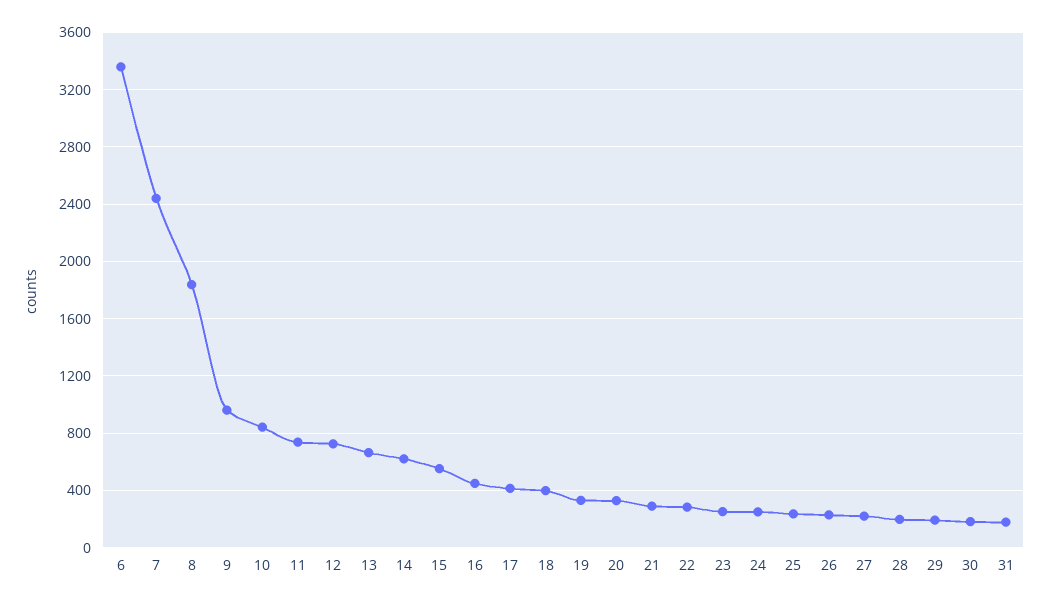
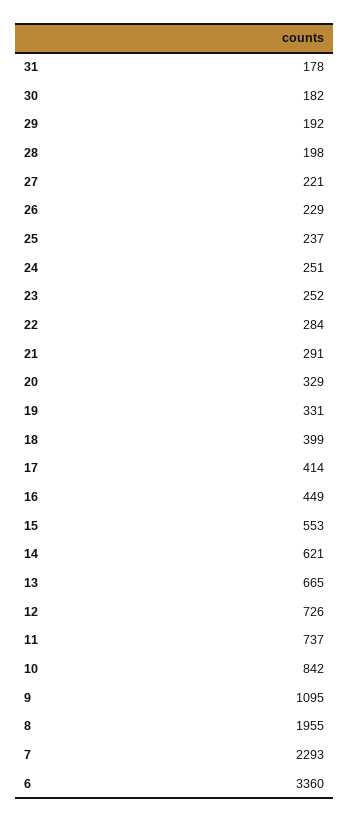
  {
    "6": 3360,
-   "7": 2450,
+   "7": 2293,
-   "8": 1850,
+   "8": 1955,
-   "9": 950,
+   "9": 1095,
    "10": 842,
    "11": 737,
    "12": 726,
    "13": 665,
    "14": 621,
    "15": 553,
    "16": 449,
    "17": 414,
    "18": 399,
    "19": 331,
    "20": 329,
    "21": 291,
    "22": 284,
    "23": 252,
    "24": 251,
    "25": 237,
    "26": 229,
    "27": 221,
    "28": 198,
    "29": 192,
    "30": 182,
    "31": 178
  }

